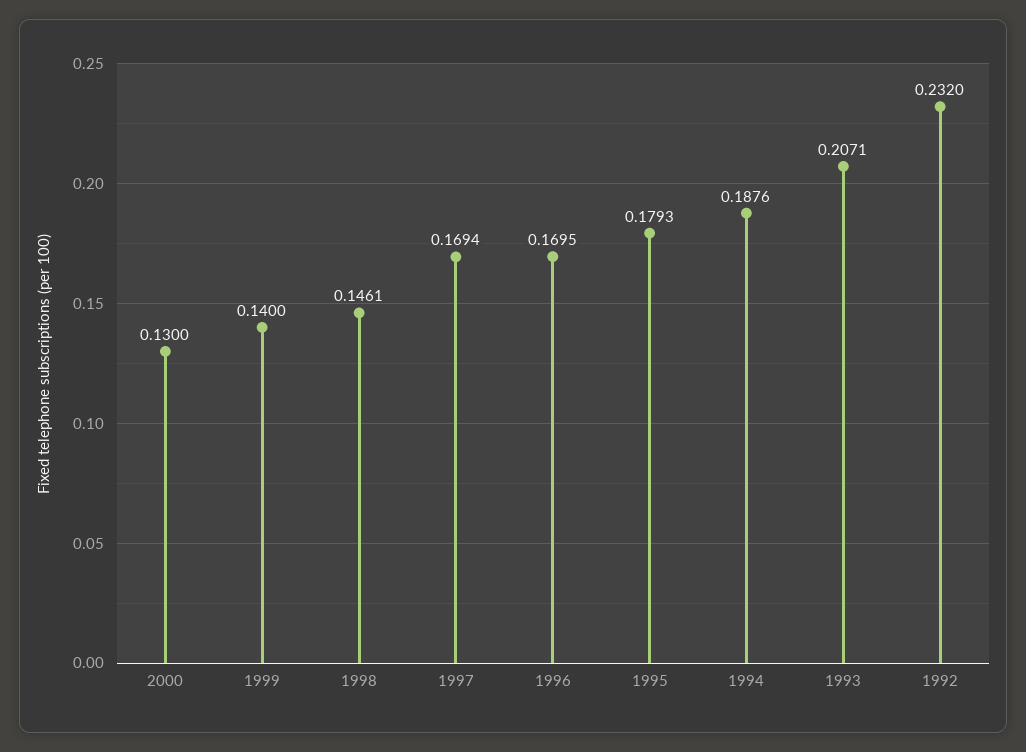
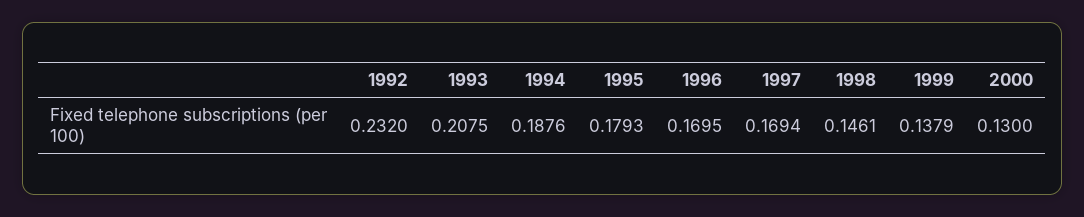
  {
    "2000": 0.13,
-   "1999": 0.14,
+   "1999": 0.1379,
    "1998": 0.1461,
    "1997": 0.1694,
    "1996": 0.1695,
    "1995": 0.1793,
    "1994": 0.1876,
-   "1993": 0.2071,
+   "1993": 0.2075,
    "1992": 0.232
  }

